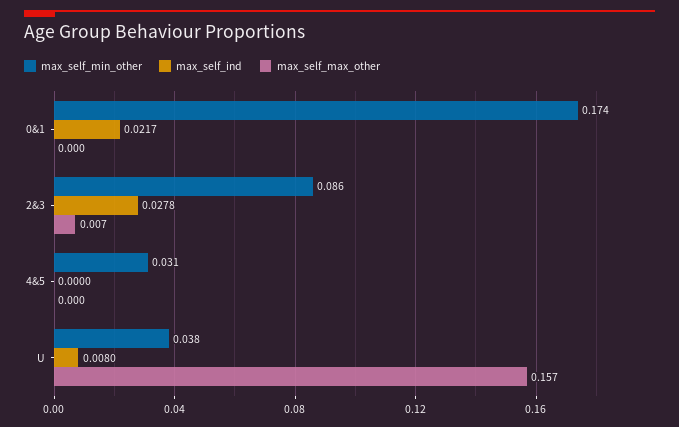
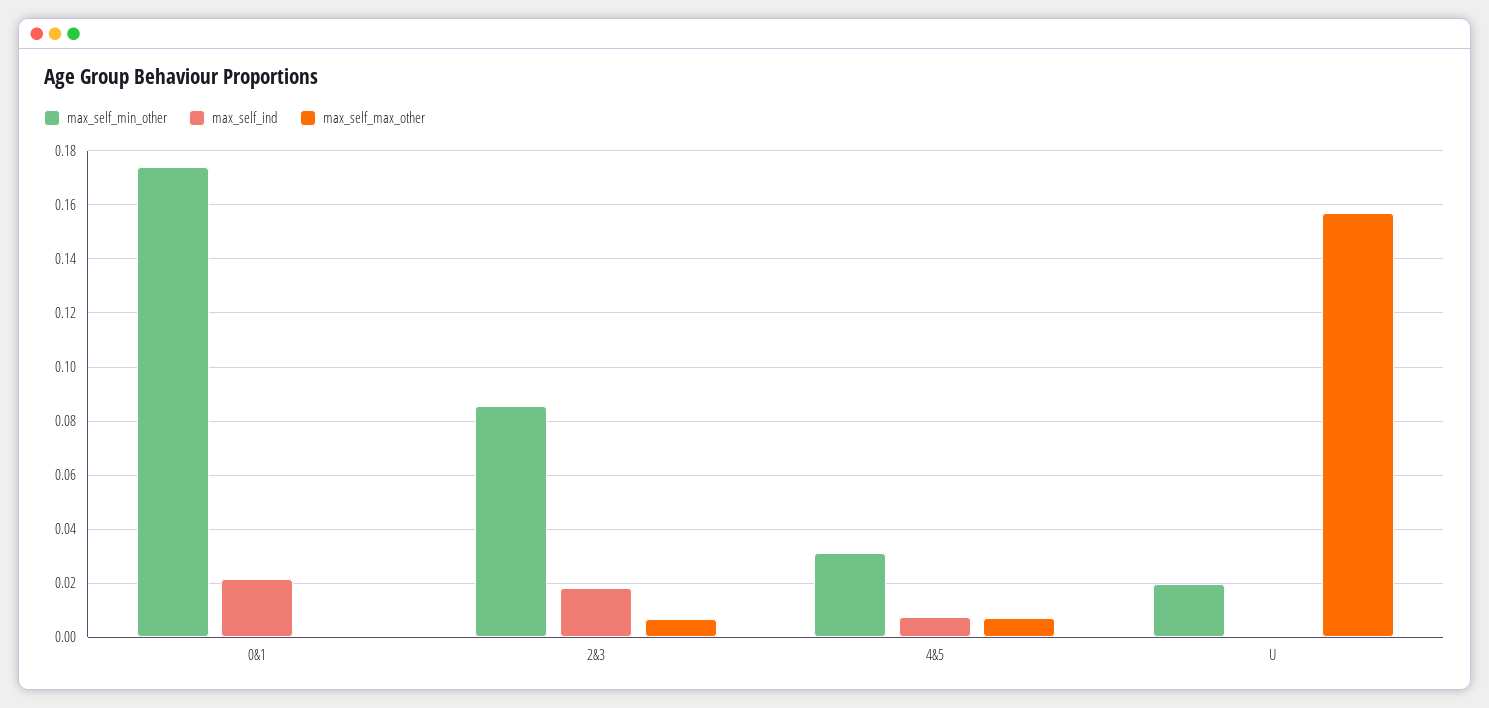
  {
    "max_self_min_other": {
      "0&1": 0.174,
      "2&3": 0.086,
      "4&5": 0.031,
-     "U": 0.038
+     "U": 0.02
    },
    "max_self_ind": {
      "0&1": 0.0217,
-     "2&3": 0.0278,
+     "2&3": 0.0175,
-     "4&5": 0,
+     "4&5": 0.0075,
-     "U": 0.008
+     "U": 0
    },
    "max_self_max_other": {
      "0&1": 0,
      "2&3": 0.007,
-     "4&5": 0,
+     "4&5": 0.0075,
      "U": 0.157
    }
  }

